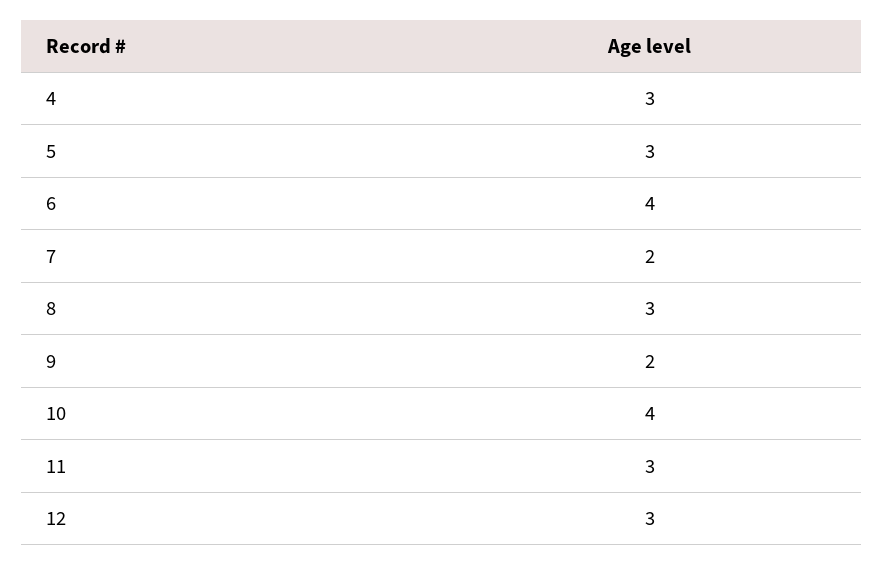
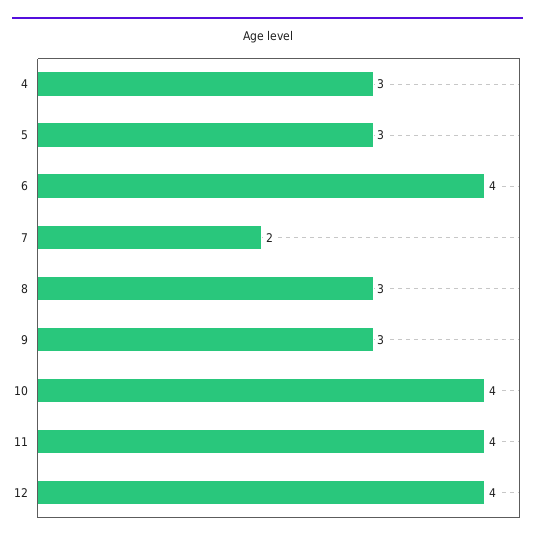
  {
    "4": 3,
    "5": 3,
    "6": 4,
    "7": 2,
    "8": 3,
-   "9": 2,
+   "9": 3,
    "10": 4,
-   "11": 3,
+   "11": 4,
-   "12": 3
+   "12": 4
  }

